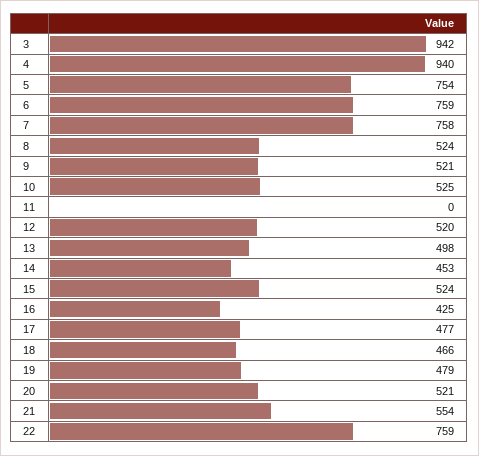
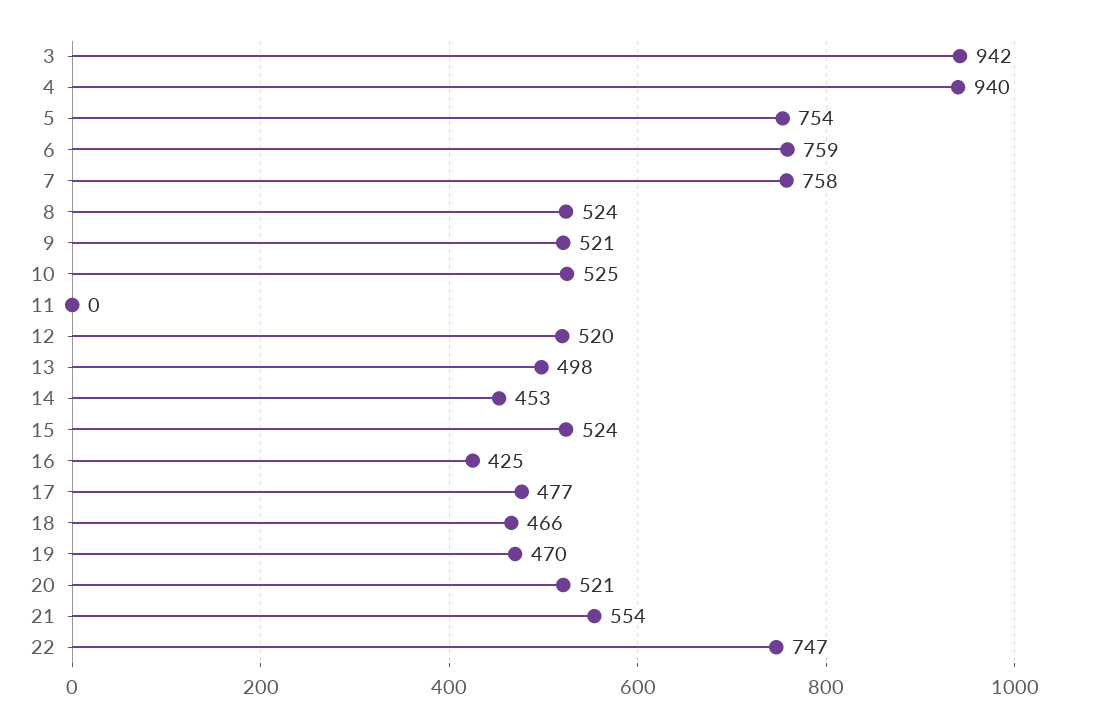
  {
    "3": 942,
    "4": 940,
    "5": 754,
    "6": 759,
    "7": 758,
    "8": 524,
    "9": 521,
    "10": 525,
    "11": 0,
    "12": 520,
    "13": 498,
    "14": 453,
    "15": 524,
    "16": 425,
    "17": 477,
    "18": 466,
-   "19": 479,
+   "19": 470,
    "20": 521,
    "21": 554,
-   "22": 759
+   "22": 747
  }

